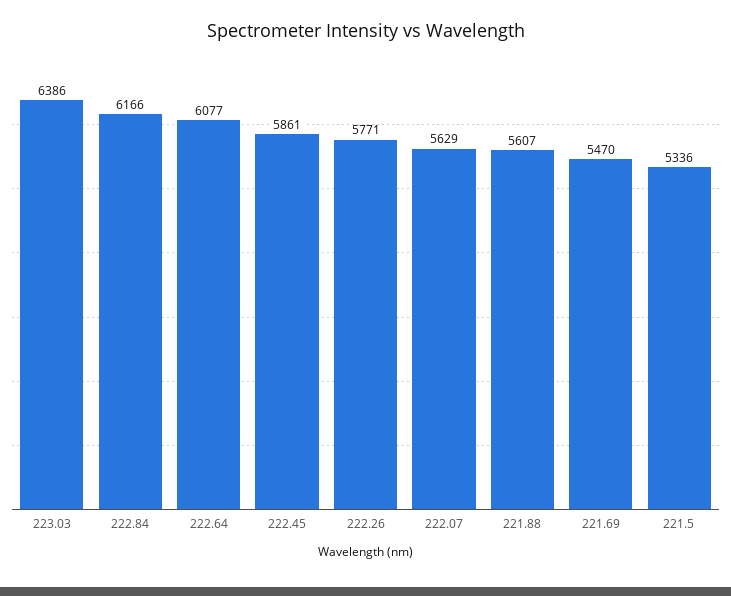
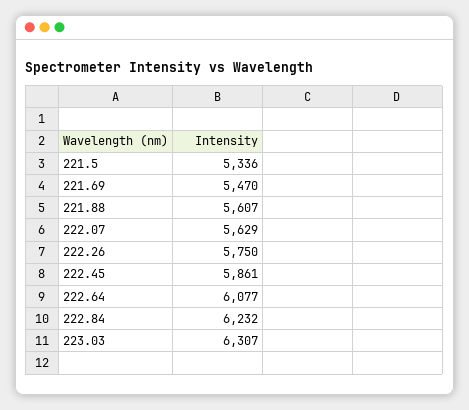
  {
-   "223.03": 6386,
+   "223.03": 6307,
-   "222.84": 6166,
+   "222.84": 6232,
    "222.64": 6077,
    "222.45": 5861,
-   "222.26": 5771,
+   "222.26": 5750,
    "222.07": 5629,
    "221.88": 5607,
    "221.69": 5470,
    "221.5": 5336
  }

